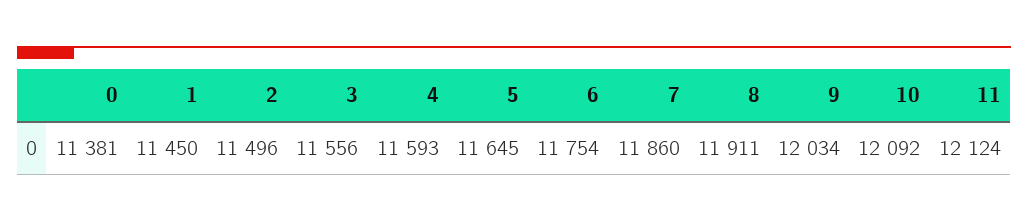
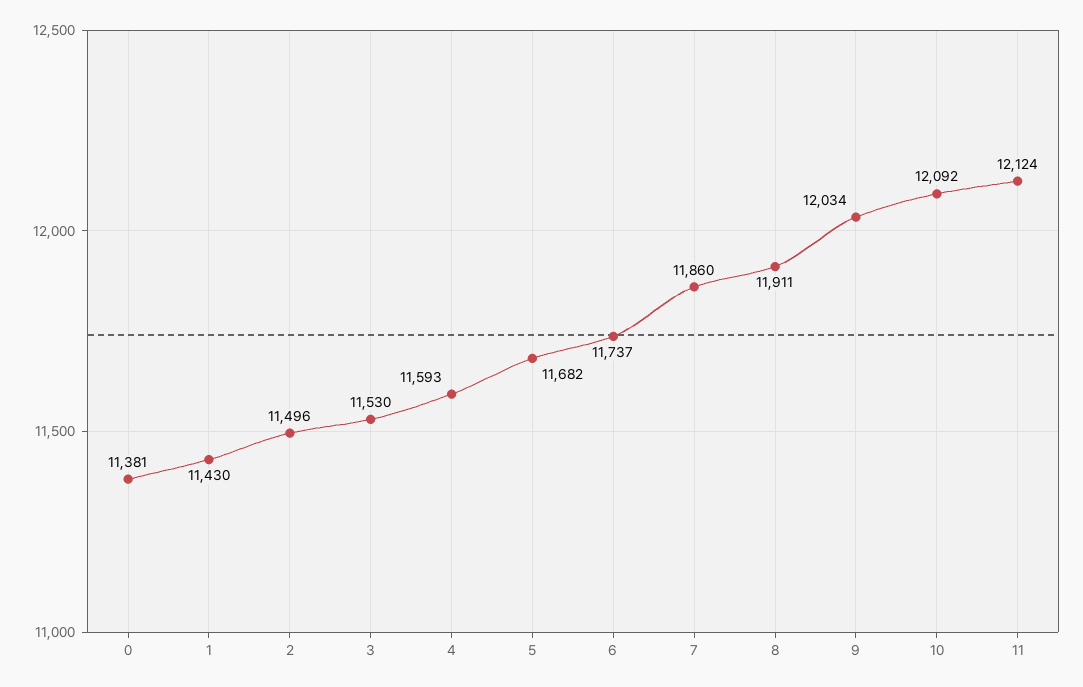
  {
    "0": 11381,
-   "1": 11450,
+   "1": 11430,
    "2": 11496,
-   "3": 11556,
+   "3": 11530,
    "4": 11593,
-   "5": 11645,
+   "5": 11682,
-   "6": 11754,
+   "6": 11737,
    "7": 11860,
    "8": 11911,
    "9": 12034,
    "10": 12092,
    "11": 12124
  }

